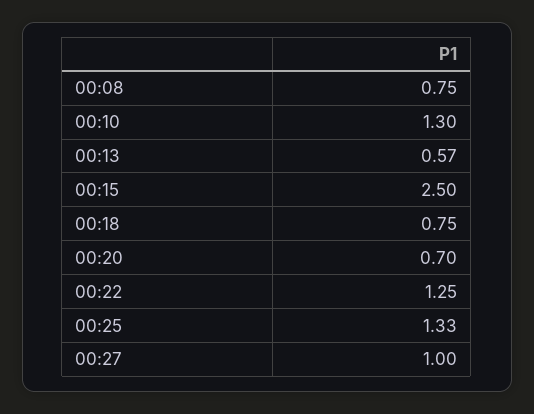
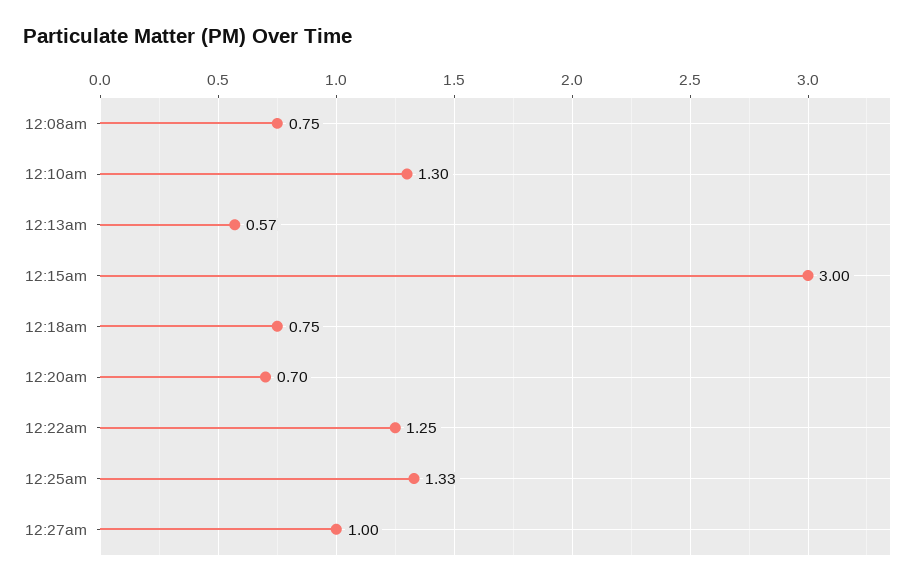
  {
    "00:08": 0.75,
    "00:10": 1.3,
    "00:13": 0.57,
-   "00:15": 2.5,
+   "00:15": 3,
    "00:18": 0.75,
    "00:20": 0.7,
    "00:22": 1.25,
    "00:25": 1.33,
    "00:27": 1
  }

